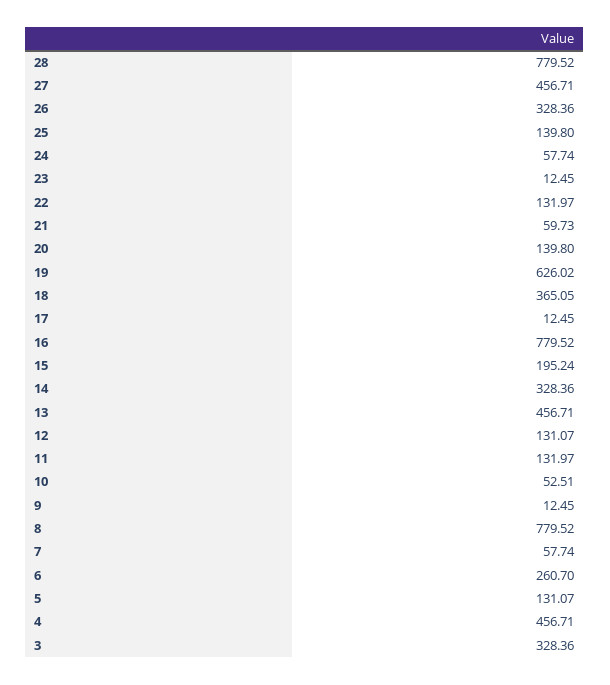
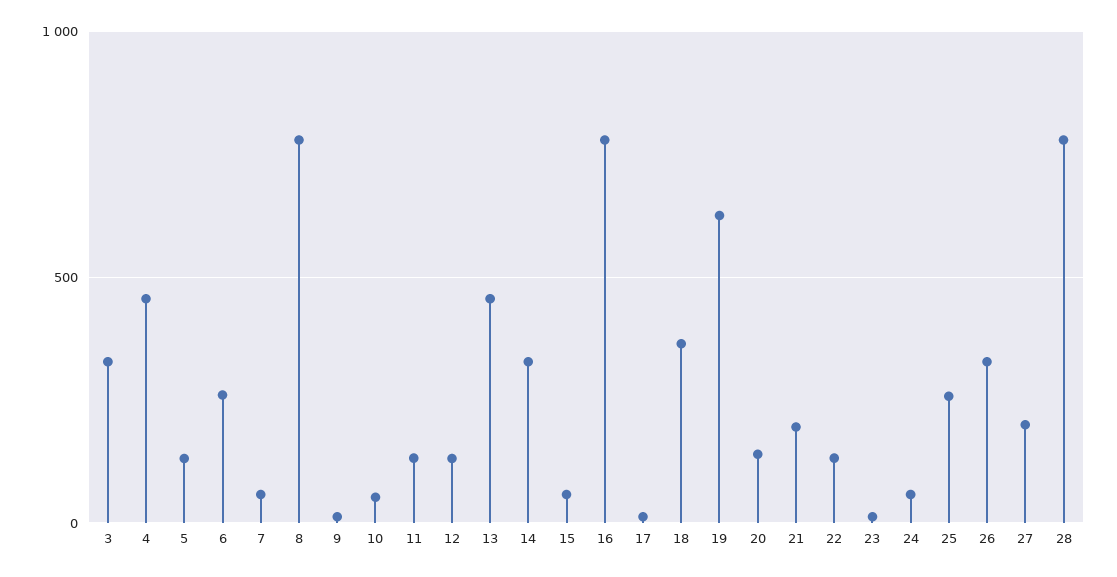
  {
    "28": 779.52,
-   "27": 456.71,
+   "27": 200,
    "26": 328.36,
-   "25": 139.8,
+   "25": 250,
    "24": 57.74,
    "23": 12.45,
    "22": 131.97,
-   "21": 59.73,
+   "21": 200,
    "20": 139.8,
    "19": 626.02,
    "18": 365.05,
    "17": 12.45,
    "16": 779.52,
-   "15": 195.24,
+   "15": 50,
    "14": 328.36,
    "13": 456.71,
    "12": 131.07,
    "11": 131.97,
    "10": 52.51,
    "9": 12.45,
    "8": 779.52,
    "7": 57.74,
    "6": 260.7,
    "5": 131.07,
    "4": 456.71,
    "3": 328.36
  }

